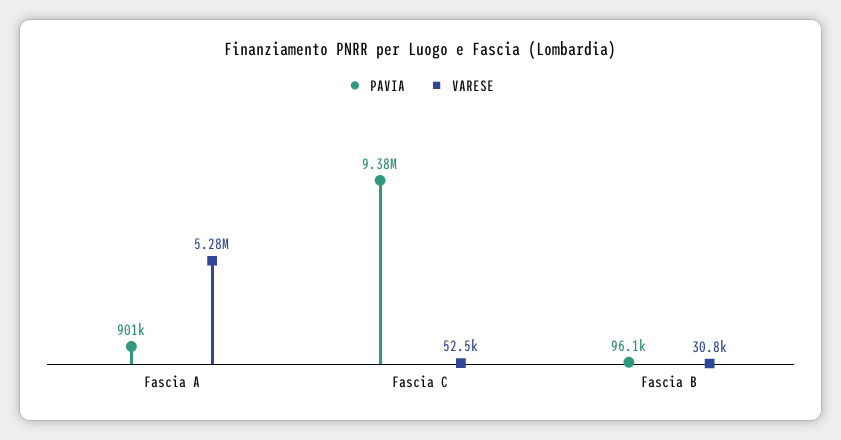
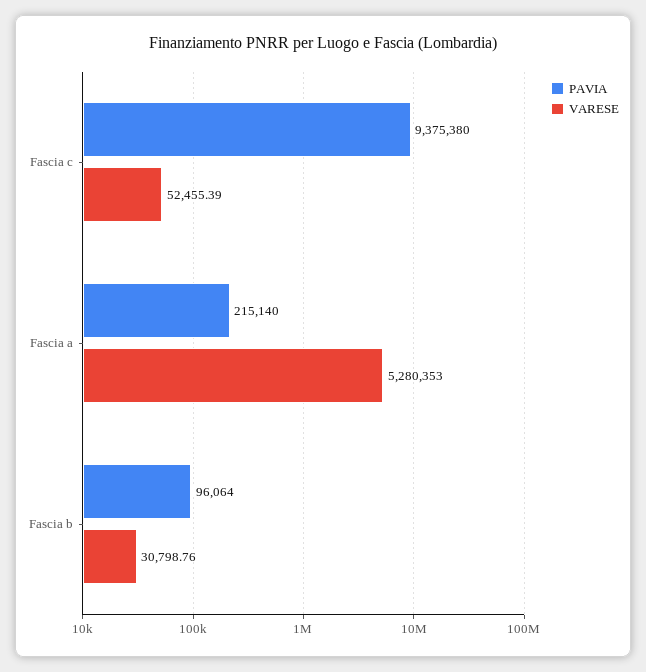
  {
    "PAVIA": {
-     "Fascia A": 901000,
+     "Fascia A": 215140,
      "Fascia C": 9375380,
      "Fascia B": 96064
    },
    "VARESE": {
      "Fascia A": 5280353,
      "Fascia C": 52455.39,
      "Fascia B": 30798.76
    }
  }

